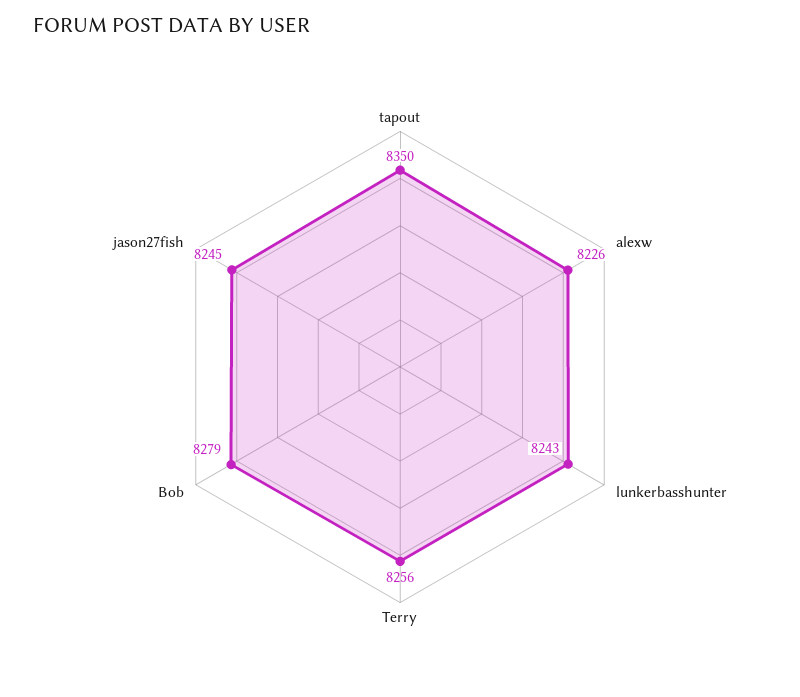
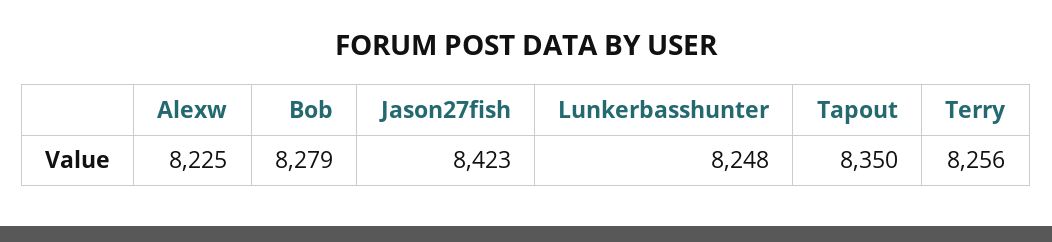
  {
    "tapout": 8350,
-   "alexw": 8226,
+   "alexw": 8225,
-   "lunkerbasshunter": 8243,
+   "lunkerbasshunter": 8248,
    "Terry": 8256,
    "Bob": 8279,
-   "jason27fish": 8245
+   "jason27fish": 8423
  }

